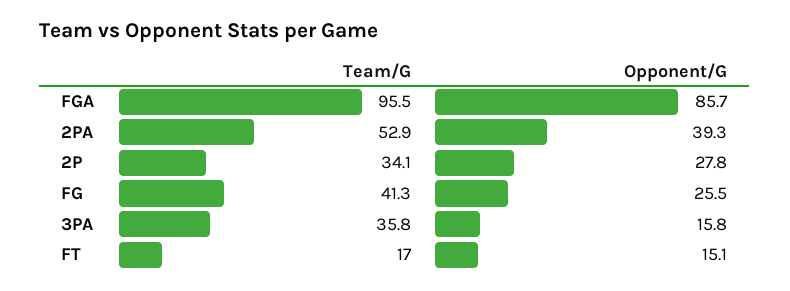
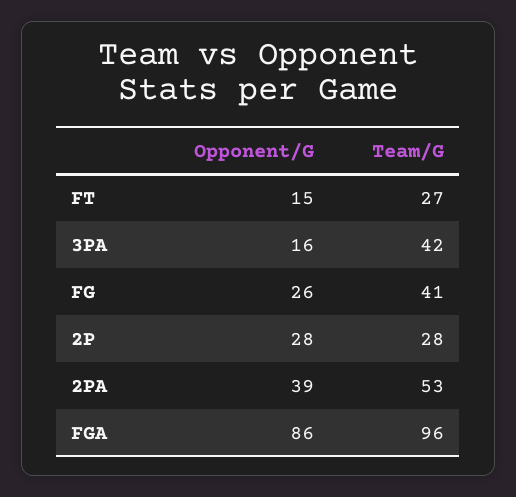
  {
    "Team/G": {
      "FGA": 95.5,
      "2PA": 52.9,
-     "2P": 34.1,
+     "2P": 28,
      "FG": 41.3,
-     "3PA": 35.8,
+     "3PA": 42,
-     "FT": 17
+     "FT": 27
    },
    "Opponent/G": {
      "FGA": 85.7,
      "2PA": 39.3,
      "2P": 27.8,
      "FG": 25.5,
      "3PA": 15.8,
      "FT": 15.1
    }
  }

